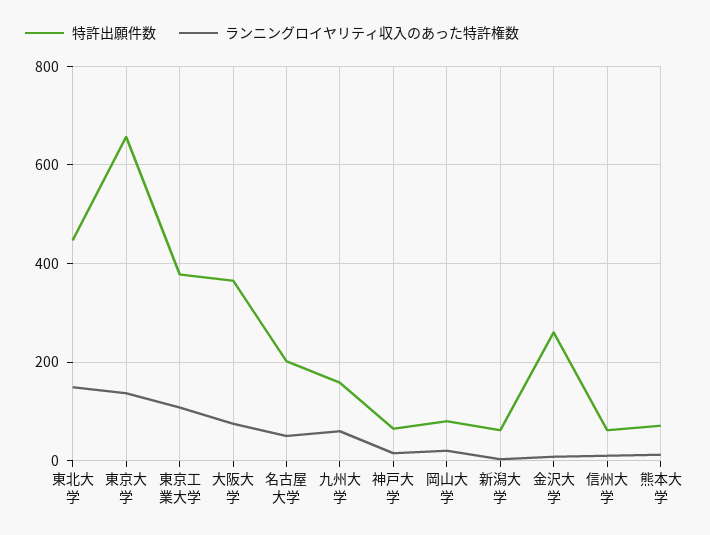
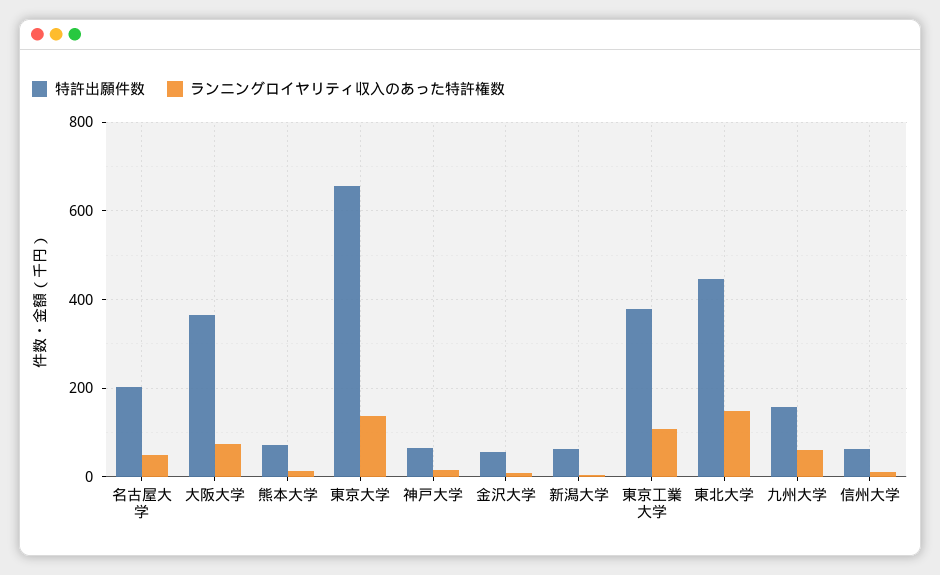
  {
    "特許出願件数": {
      "東北大学": 440,
      "東京大学": 660,
      "東京工業大学": 380,
      "大阪大学": 360,
      "名古屋大学": 200,
      "九州大学": 160,
      "神戸大学": 60,
-     "岡山大学": 80,
      "新潟大学": 60,
-     "金沢大学": 260,
+     "金沢大学": 60,
      "信州大学": 60,
      "熊本大学": 80
    },
    "ランニングロイヤリティ収入のあった特許権数": {
      "東北大学": 140,
      "東京大学": 140,
      "東京工業大学": 100,
      "大阪大学": 80,
      "名古屋大学": 60,
      "九州大学": 60,
      "神戸大学": 20,
-     "岡山大学": 20,
      "新潟大学": 0,
      "金沢大学": 0,
      "信州大学": 20,
      "熊本大学": 20
    }
  }

